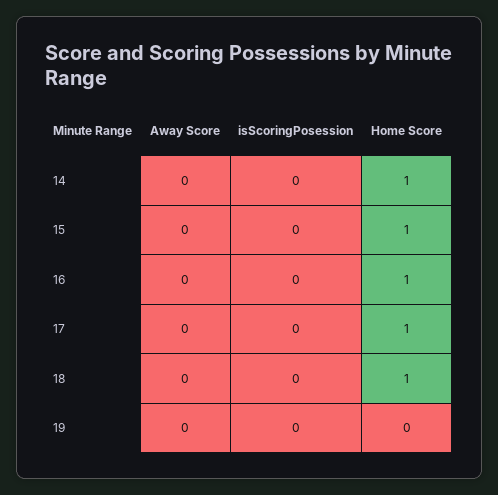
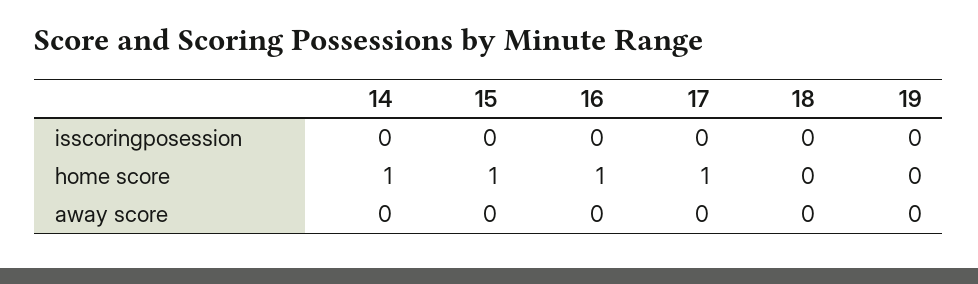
  {
    "Away Score": {
      "14": 0,
      "15": 0,
      "16": 0,
      "17": 0,
      "18": 0,
      "19": 0
    },
    "isScoringPosession": {
      "14": 0,
      "15": 0,
      "16": 0,
      "17": 0,
      "18": 0,
      "19": 0
    },
    "Home Score": {
      "14": 1,
      "15": 1,
      "16": 1,
      "17": 1,
-     "18": 1,
+     "18": 0,
      "19": 0
    }
  }

